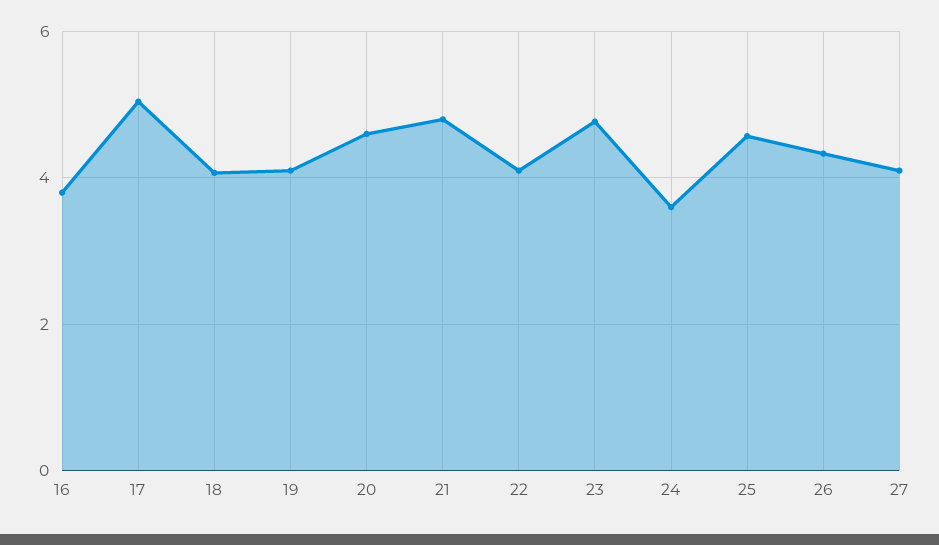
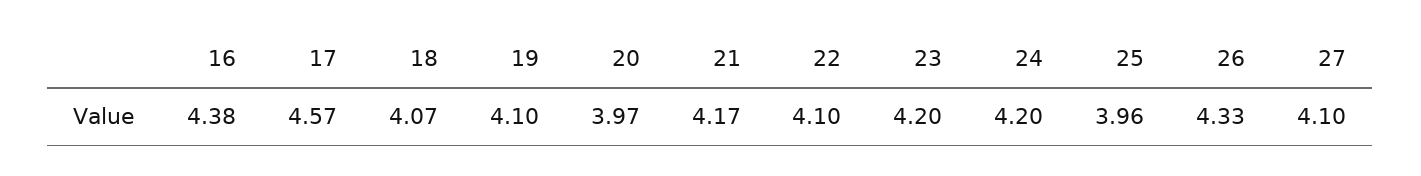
  {
-   "16": 3.8,
+   "16": 4.38,
-   "17": 5,
+   "17": 4.57,
    "18": 4.07,
    "19": 4.1,
-   "20": 4.6,
+   "20": 3.97,
-   "21": 4.8,
+   "21": 4.17,
    "22": 4.1,
-   "23": 4.8,
+   "23": 4.2,
-   "24": 3.6,
+   "24": 4.2,
-   "25": 4.6,
+   "25": 3.96,
    "26": 4.33,
    "27": 4.1
  }

